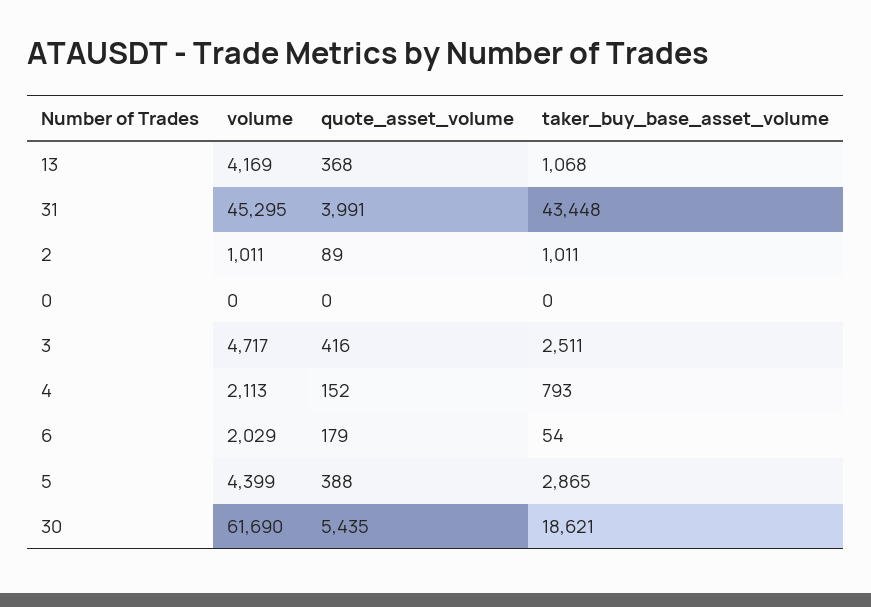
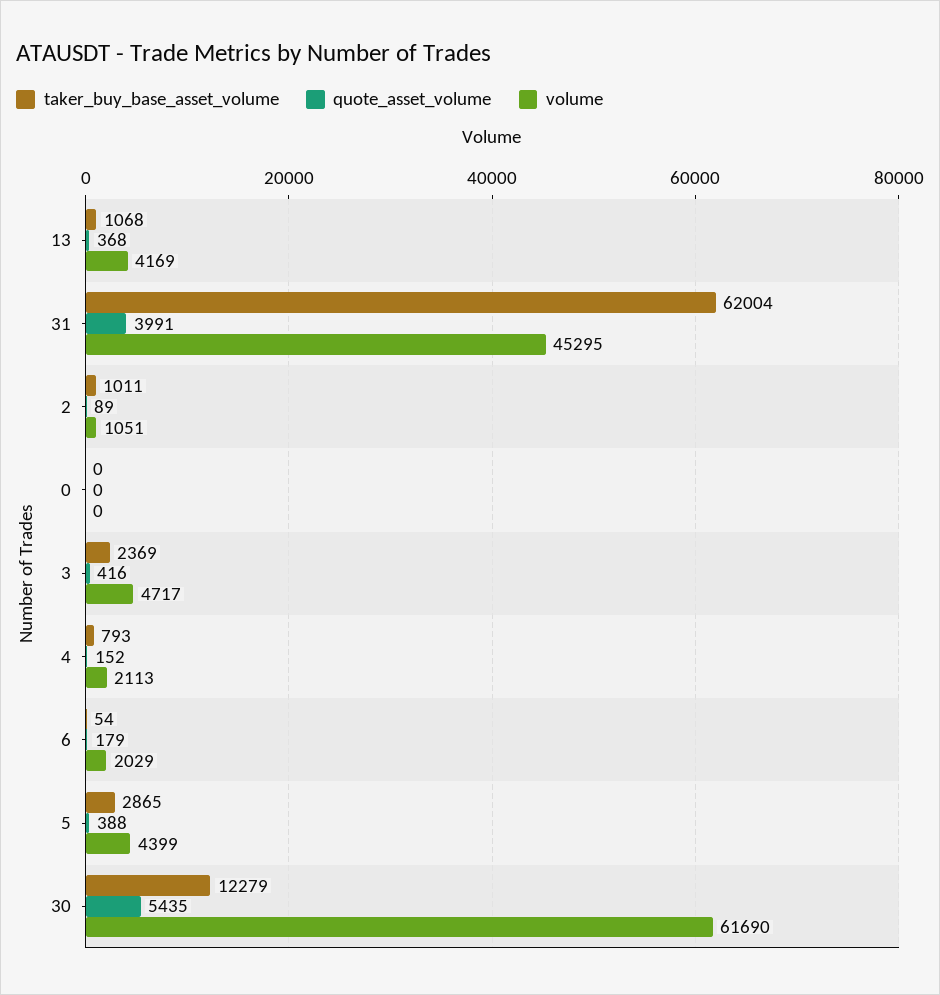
  {
    "volume": {
      "13": 4169,
      "31": 45295,
-     "2": 1011,
+     "2": 1051,
      "0": 0,
      "3": 4717,
      "4": 2113,
      "6": 2029,
      "5": 4399,
      "30": 61690
    },
    "quote_asset_volume": {
      "13": 368,
      "31": 3991,
      "2": 89,
      "0": 0,
      "3": 416,
      "4": 152,
      "6": 179,
      "5": 388,
      "30": 5435
    },
    "taker_buy_base_asset_volume": {
      "13": 1068,
-     "31": 43448,
+     "31": 62004,
      "2": 1011,
      "0": 0,
-     "3": 2511,
+     "3": 2369,
      "4": 793,
      "6": 54,
      "5": 2865,
-     "30": 18621
+     "30": 12279
    }
  }

